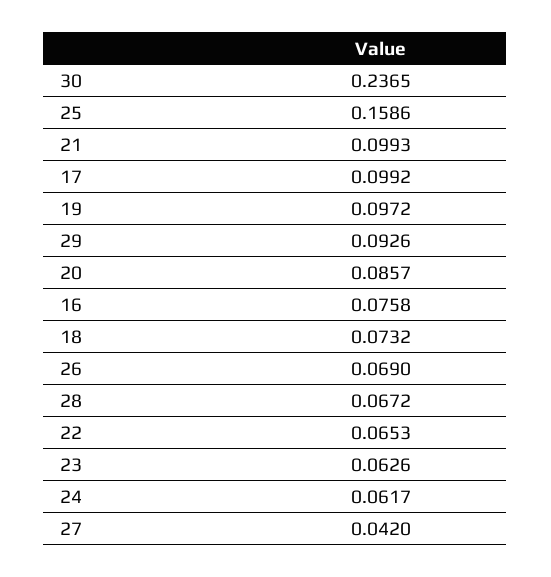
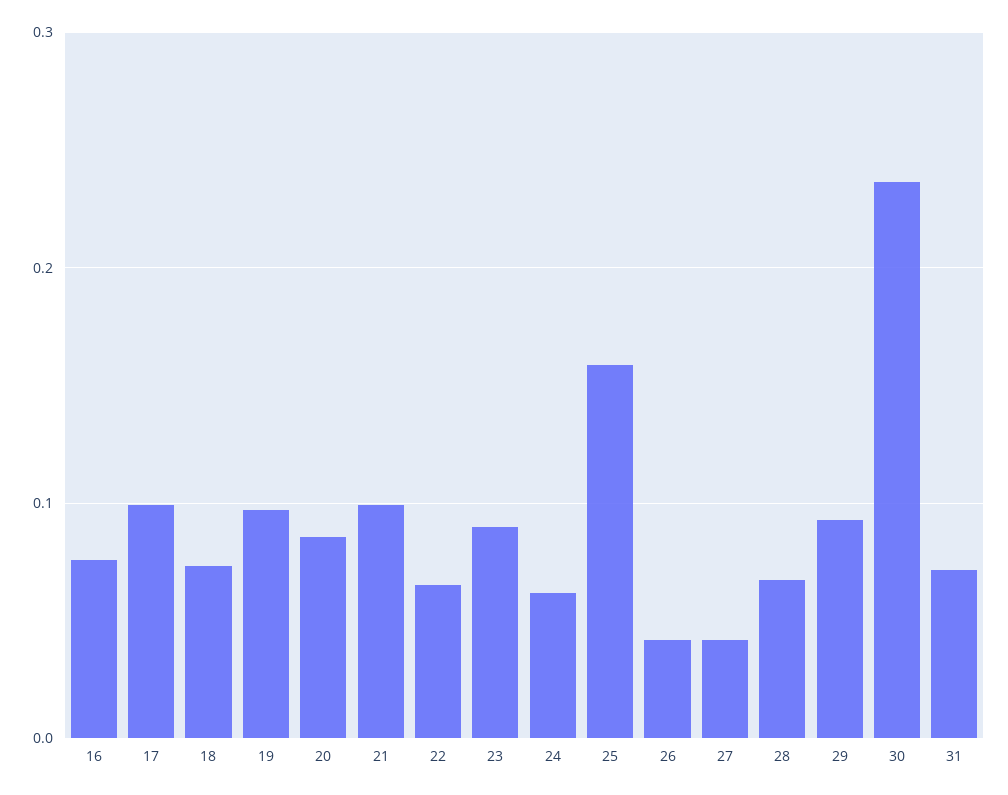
  {
    "30": 0.2365,
    "25": 0.1586,
    "21": 0.0993,
    "17": 0.0992,
    "19": 0.0972,
    "29": 0.0926,
    "20": 0.0857,
    "16": 0.0758,
    "18": 0.0732,
-   "26": 0.069,
+   "26": 0.04,
    "28": 0.0672,
    "22": 0.0653,
-   "23": 0.0626,
+   "23": 0.09,
    "24": 0.0617,
-   "27": 0.042
+   "27": 0.042,
+   "31": 0.07
  }

